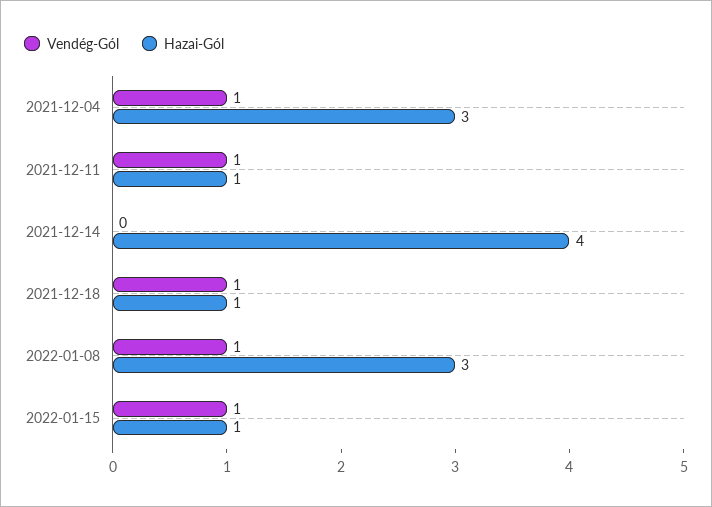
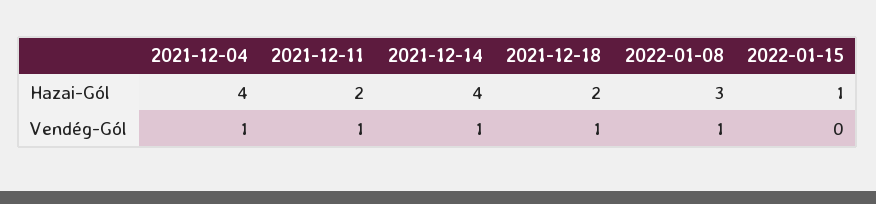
  {
    "Vendég-Gól": {
      "2021-12-04": 1,
      "2021-12-11": 1,
-     "2021-12-14": 0,
+     "2021-12-14": 1,
      "2021-12-18": 1,
      "2022-01-08": 1,
-     "2022-01-15": 1
+     "2022-01-15": 0
    },
    "Hazai-Gól": {
-     "2021-12-04": 3,
+     "2021-12-04": 4,
-     "2021-12-11": 1,
+     "2021-12-11": 2,
      "2021-12-14": 4,
-     "2021-12-18": 1,
+     "2021-12-18": 2,
      "2022-01-08": 3,
      "2022-01-15": 1
    }
  }

